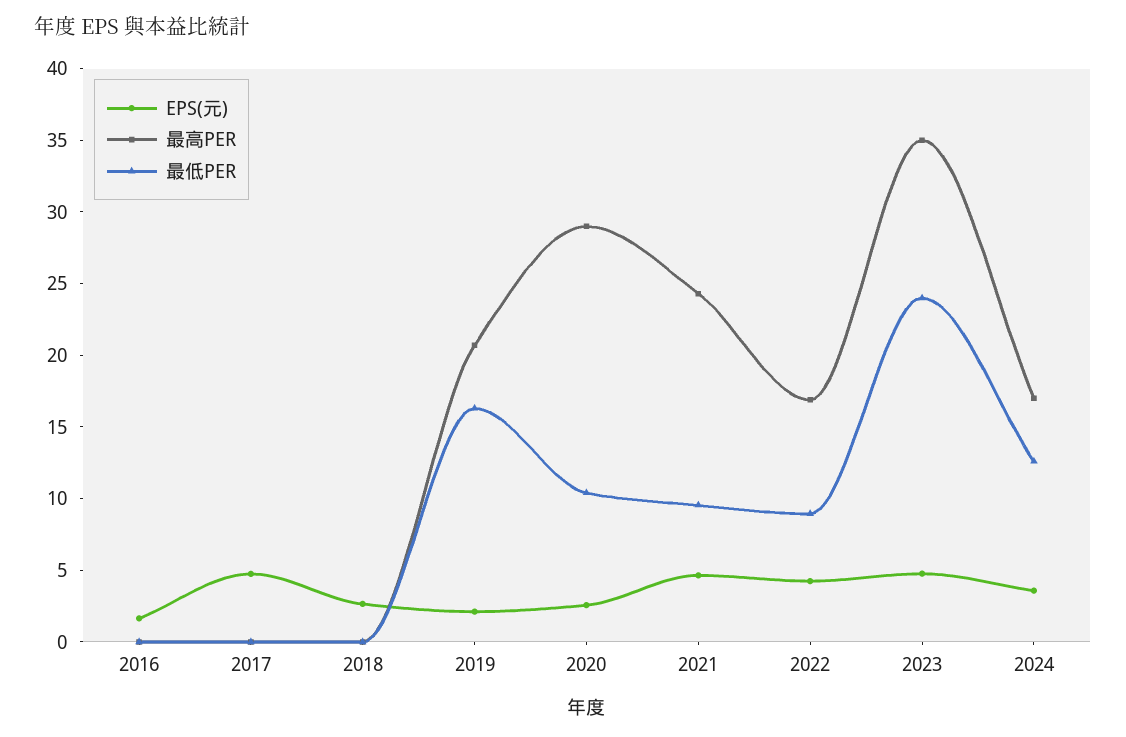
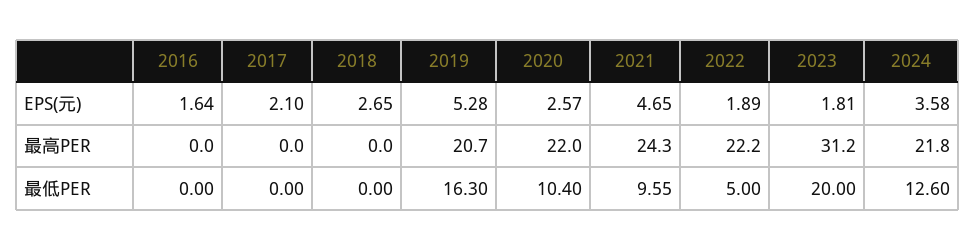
  {
    "EPS(元)": {
      "2016": 1.64,
-     "2017": 5,
+     "2017": 2.1,
      "2018": 2.65,
-     "2019": 2,
+     "2019": 5.28,
      "2020": 2.57,
      "2021": 4.65,
-     "2022": 4,
+     "2022": 1.89,
-     "2023": 5,
+     "2023": 1.81,
      "2024": 3.58
    },
    "最高PER": {
      "2016": 0,
      "2017": 0,
      "2018": 0,
      "2019": 20.7,
-     "2020": 29,
+     "2020": 22,
      "2021": 24.3,
-     "2022": 17,
+     "2022": 22.2,
-     "2023": 35,
+     "2023": 31.2,
-     "2024": 17
+     "2024": 21.8
    },
    "最低PER": {
      "2016": 0,
      "2017": 0,
      "2018": 0,
      "2019": 16.3,
      "2020": 10.4,
      "2021": 9.55,
-     "2022": 9,
+     "2022": 5,
-     "2023": 24,
+     "2023": 20,
      "2024": 12.6
    }
  }

